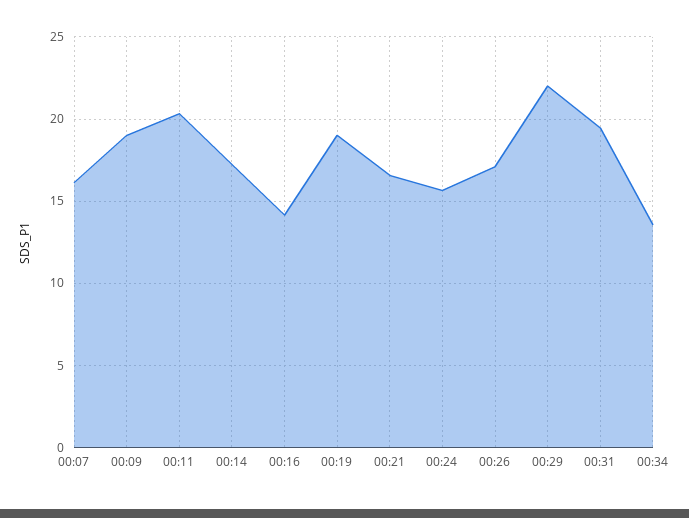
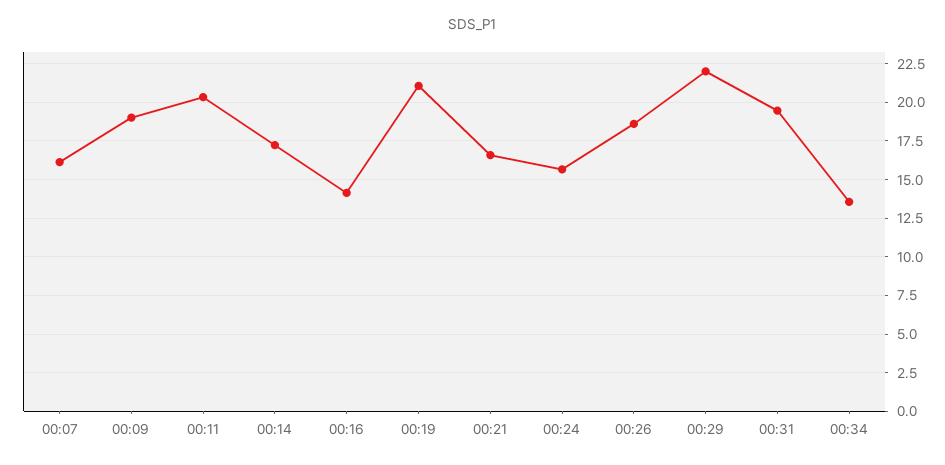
  {
    "00:07": 16,
    "00:09": 19,
    "00:11": 20.5,
    "00:14": 17,
    "00:16": 14,
-   "00:19": 19,
+   "00:19": 21,
    "00:21": 16.5,
    "00:24": 15.5,
-   "00:26": 17,
+   "00:26": 18.5,
    "00:29": 22,
    "00:31": 19.5,
    "00:34": 13.5
  }

